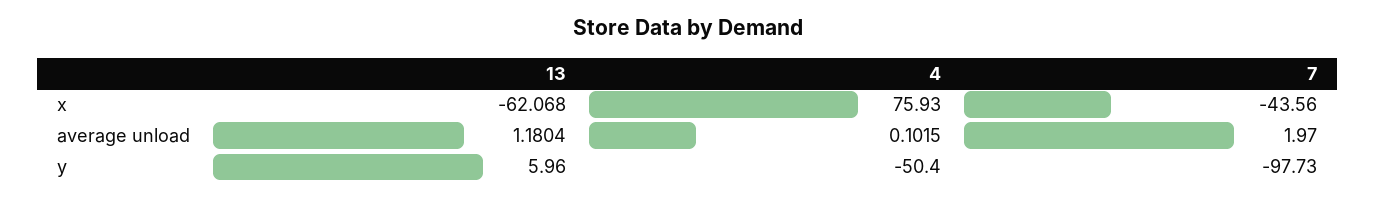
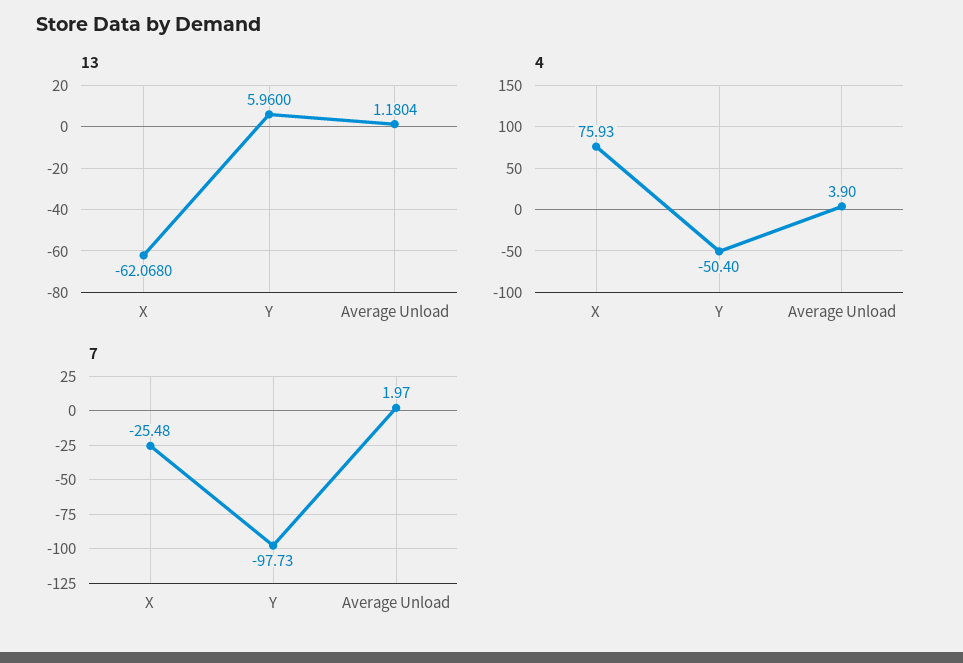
  {
    "13": {
      "x": -62.068,
      "average unload": 1.1804,
      "y": 5.96
    },
    "4": {
      "x": 75.93,
-     "average unload": 0.1015,
+     "average unload": 3.9,
      "y": -50.4
    },
    "7": {
-     "x": -43.56,
+     "x": -25.48,
      "average unload": 1.97,
      "y": -97.73
    }
  }

